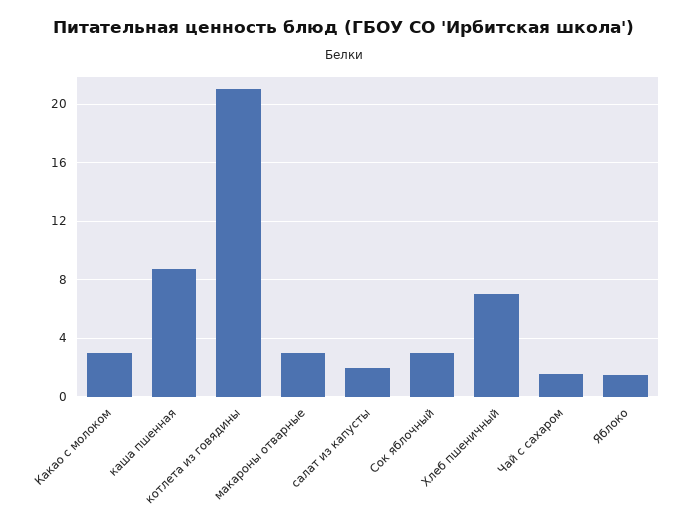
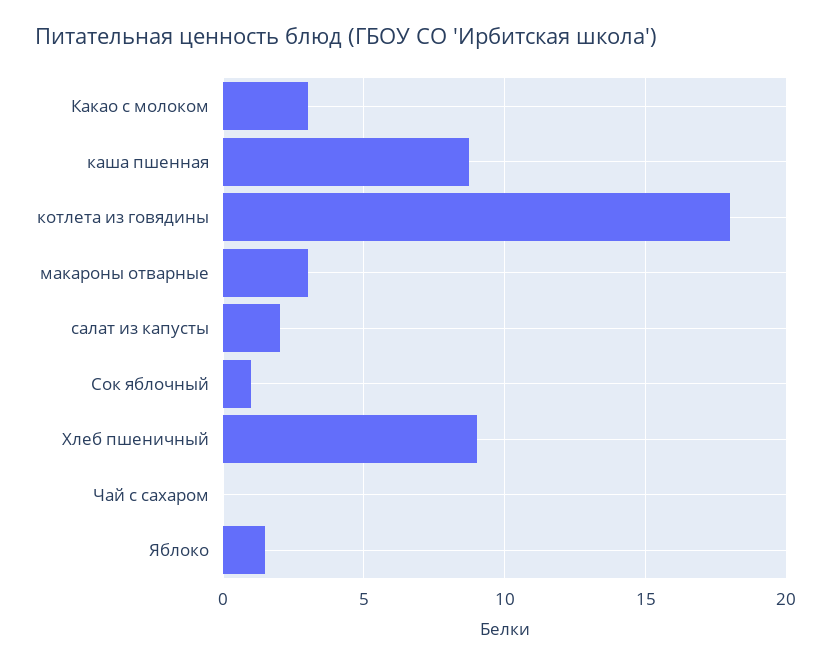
  {
    "Какао с молоком": 3,
    "каша пшенная": 8.5,
-   "котлета из говядины": 21,
+   "котлета из говядины": 18,
    "макароны отварные": 3,
    "салат из капусты": 2,
-   "Сок яблочный": 3,
+   "Сок яблочный": 1,
-   "Хлеб пшеничный": 7,
+   "Хлеб пшеничный": 9,
-   "Чай с сахаром": 1.5,
+   "Чай с сахаром": 0,
    "Яблоко": 1.5
  }

